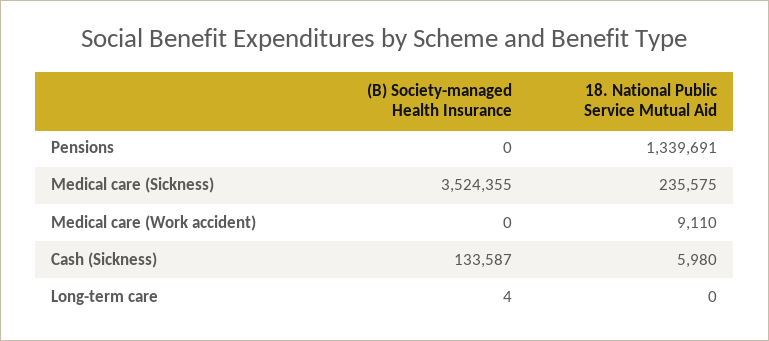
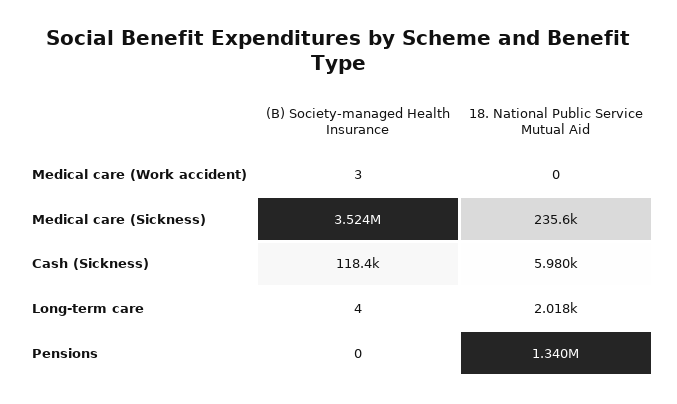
  {
    "(B) Society-managed Health Insurance": {
      "Pensions": 0,
      "Medical care (Sickness)": 3524355,
-     "Medical care (Work accident)": 0,
+     "Medical care (Work accident)": 3,
-     "Cash (Sickness)": 133587,
+     "Cash (Sickness)": 118400,
      "Long-term care": 4
    },
    "18. National Public Service Mutual Aid": {
      "Pensions": 1339691,
      "Medical care (Sickness)": 235575,
-     "Medical care (Work accident)": 9110,
+     "Medical care (Work accident)": 0,
      "Cash (Sickness)": 5980,
-     "Long-term care": 0
+     "Long-term care": 2018
    }
  }

